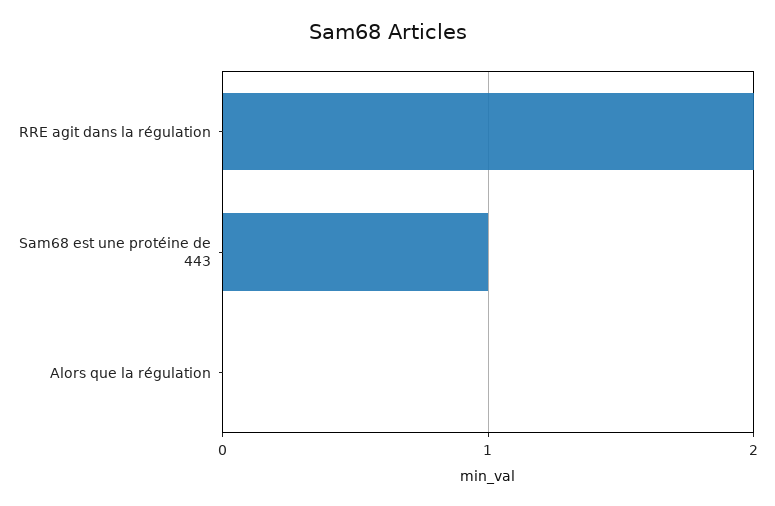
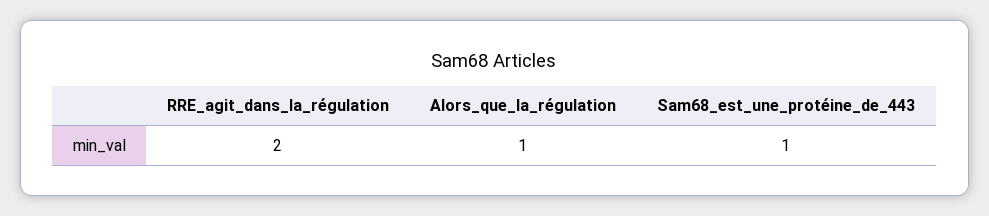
  {
    "RRE agit dans la régulation": 2,
    "Sam68 est une protéine de 443": 1,
-   "Alors que la régulation": 0
+   "Alors que la régulation": 1
  }

